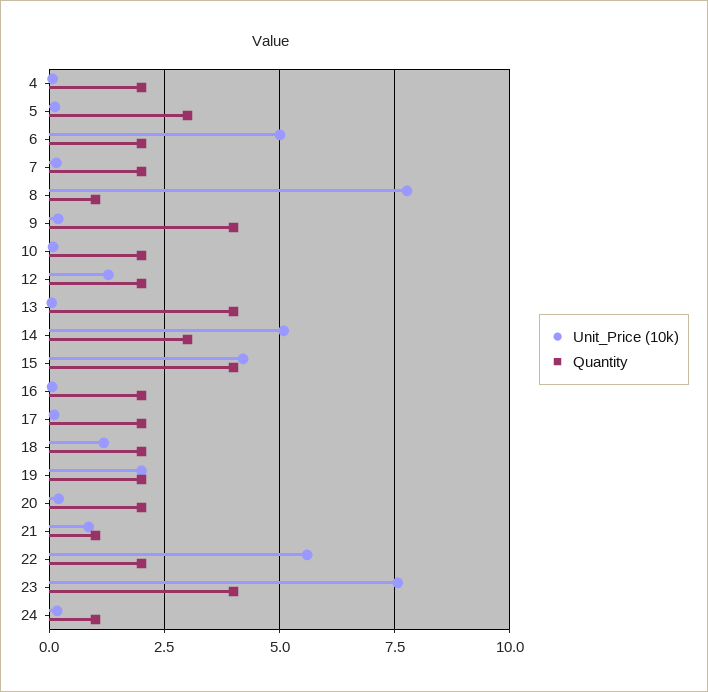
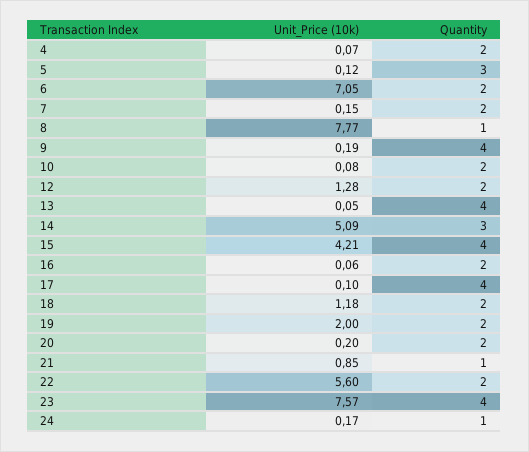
  {
    "Unit_Price (10k)": {
      "4": 0.07,
      "5": 0.12,
-     "6": 5,
+     "6": 7.05,
      "7": 0.15,
      "8": 7.77,
      "9": 0.19,
      "10": 0.08,
      "12": 1.28,
      "13": 0.05,
      "14": 5.09,
      "15": 4.21,
      "16": 0.06,
      "17": 0.1,
      "18": 1.18,
      "19": 2,
      "20": 0.2,
      "21": 0.85,
      "22": 5.6,
      "23": 7.57,
      "24": 0.17
    },
    "Quantity": {
      "4": 2,
      "5": 3,
      "6": 2,
      "7": 2,
      "8": 1,
      "9": 4,
      "10": 2,
      "12": 2,
      "13": 4,
      "14": 3,
      "15": 4,
      "16": 2,
-     "17": 2,
+     "17": 4,
      "18": 2,
      "19": 2,
      "20": 2,
      "21": 1,
      "22": 2,
      "23": 4,
      "24": 1
    }
  }

